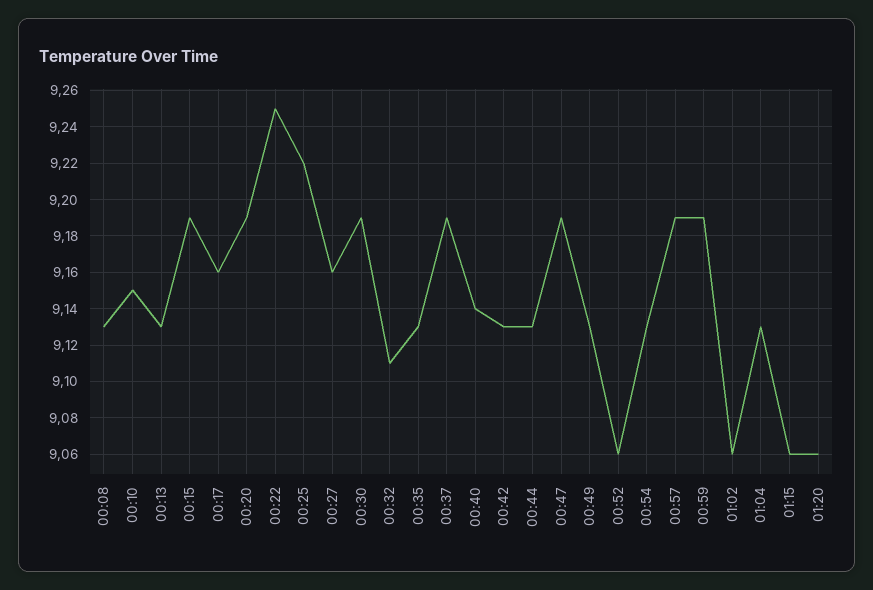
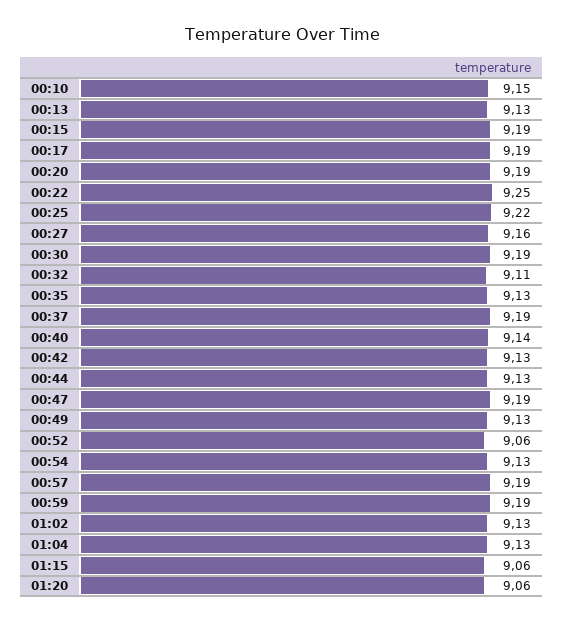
  {
-   "00:08": 9.13,
    "00:10": 9.15,
    "00:13": 9.13,
    "00:15": 9.19,
-   "00:17": 9.16,
+   "00:17": 9.19,
    "00:20": 9.19,
    "00:22": 9.25,
    "00:25": 9.22,
    "00:27": 9.16,
    "00:30": 9.19,
    "00:32": 9.11,
    "00:35": 9.13,
    "00:37": 9.19,
    "00:40": 9.14,
    "00:42": 9.13,
    "00:44": 9.13,
    "00:47": 9.19,
    "00:49": 9.13,
    "00:52": 9.06,
    "00:54": 9.13,
    "00:57": 9.19,
    "00:59": 9.19,
-   "01:02": 9.06,
+   "01:02": 9.13,
    "01:04": 9.13,
    "01:15": 9.06,
    "01:20": 9.06
  }

